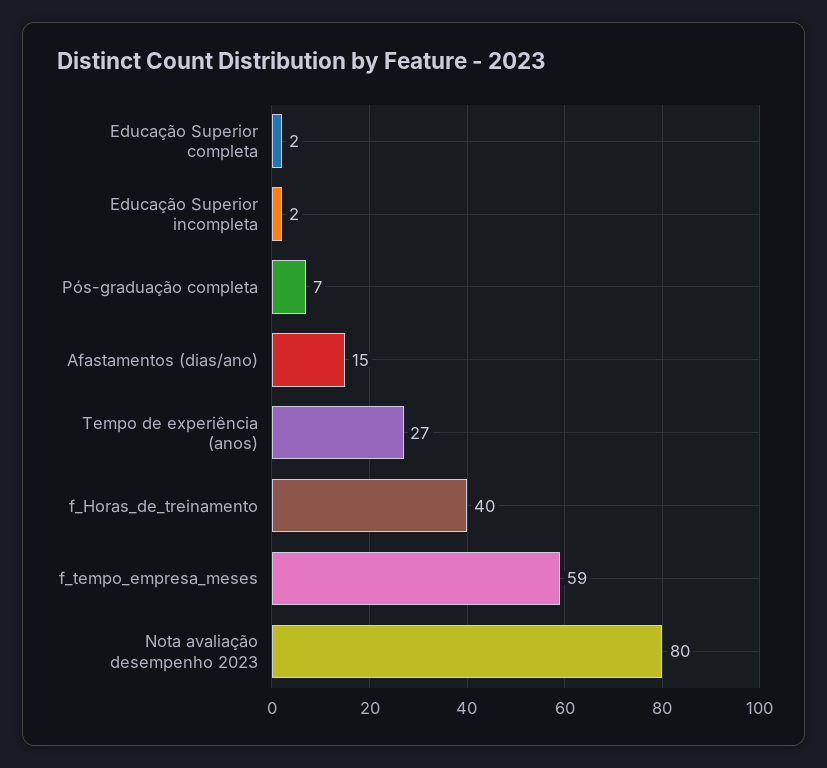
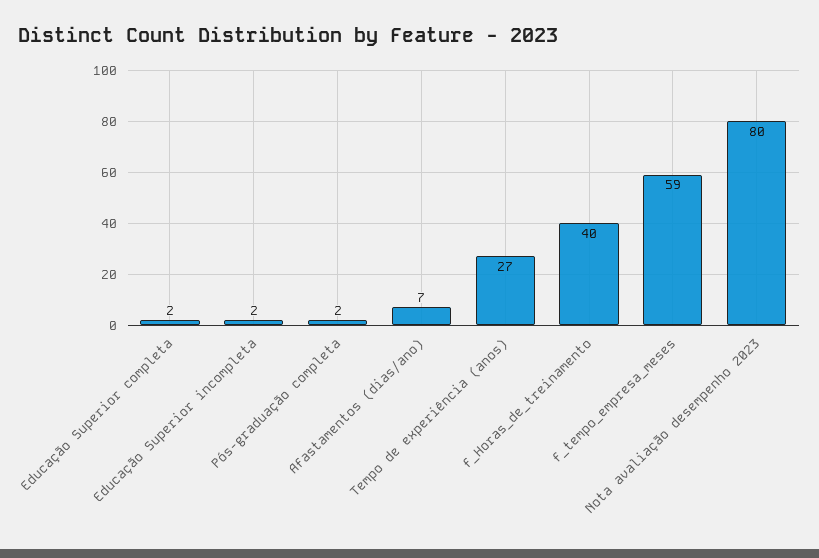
  {
    "Educação Superior completa": 2,
    "Educação Superior incompleta": 2,
-   "Pós-graduação completa": 7,
+   "Pós-graduação completa": 2,
-   "Afastamentos (dias/ano)": 15,
+   "Afastamentos (dias/ano)": 7,
    "Tempo de experiência (anos)": 27,
    "f_Horas_de_treinamento": 40,
    "f_tempo_empresa_meses": 59,
    "Nota avaliação desempenho 2023": 80
  }

